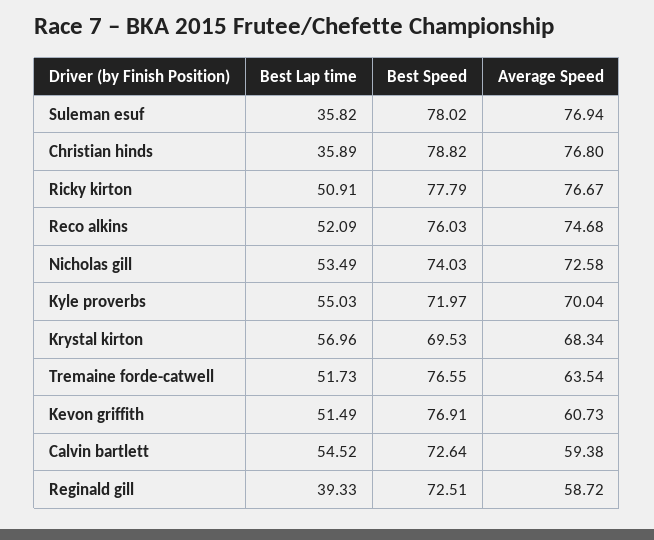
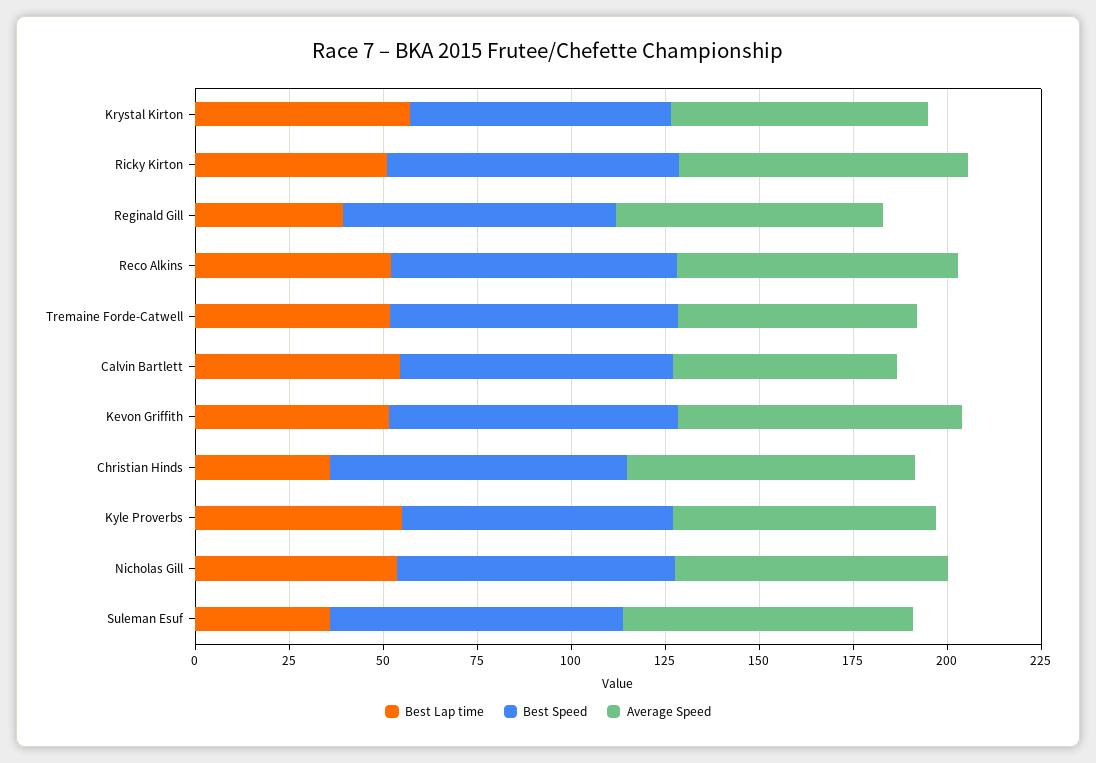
  {
    "Best Lap time": {
      "Suleman esuf": 35.82,
      "Christian hinds": 35.89,
      "Ricky kirton": 50.91,
      "Reco alkins": 52.09,
      "Nicholas gill": 53.49,
      "Kyle proverbs": 55.03,
      "Krystal kirton": 56.96,
      "Tremaine forde-catwell": 51.73,
      "Kevon griffith": 51.49,
      "Calvin bartlett": 54.52,
      "Reginald gill": 39.33
    },
    "Best Speed": {
      "Suleman esuf": 78.02,
      "Christian hinds": 78.82,
      "Ricky kirton": 77.79,
      "Reco alkins": 76.03,
      "Nicholas gill": 74.03,
      "Kyle proverbs": 71.97,
      "Krystal kirton": 69.53,
      "Tremaine forde-catwell": 76.55,
      "Kevon griffith": 76.91,
      "Calvin bartlett": 72.64,
      "Reginald gill": 72.51
    },
    "Average Speed": {
      "Suleman esuf": 76.94,
      "Christian hinds": 76.8,
      "Ricky kirton": 76.67,
      "Reco alkins": 74.68,
      "Nicholas gill": 72.58,
      "Kyle proverbs": 70.04,
      "Krystal kirton": 68.34,
      "Tremaine forde-catwell": 63.54,
-     "Kevon griffith": 60.73,
+     "Kevon griffith": 75,
      "Calvin bartlett": 59.38,
-     "Reginald gill": 58.72
+     "Reginald gill": 70
    }
  }

